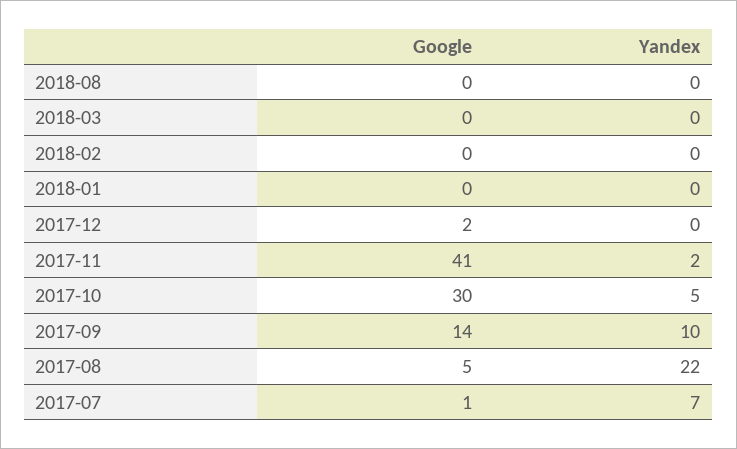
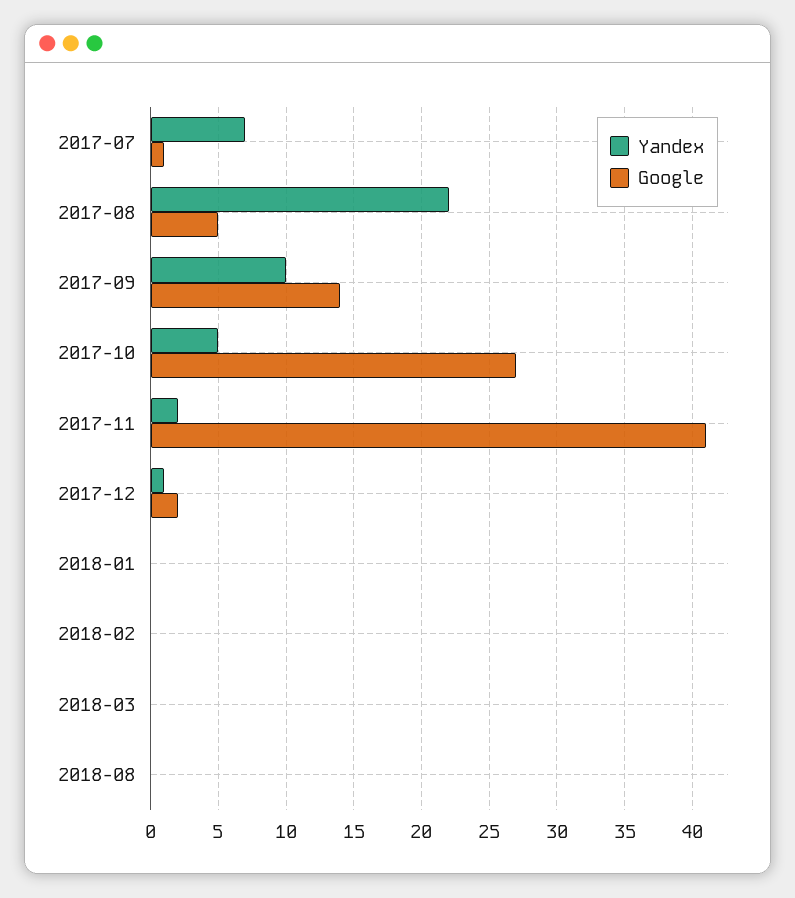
  {
    "Google": {
      "2018-08": 0,
      "2018-03": 0,
      "2018-02": 0,
      "2018-01": 0,
      "2017-12": 2,
      "2017-11": 41,
-     "2017-10": 30,
+     "2017-10": 27,
      "2017-09": 14,
      "2017-08": 5,
      "2017-07": 1
    },
    "Yandex": {
      "2018-08": 0,
      "2018-03": 0,
      "2018-02": 0,
      "2018-01": 0,
-     "2017-12": 0,
+     "2017-12": 1,
      "2017-11": 2,
      "2017-10": 5,
      "2017-09": 10,
      "2017-08": 22,
      "2017-07": 7
    }
  }

